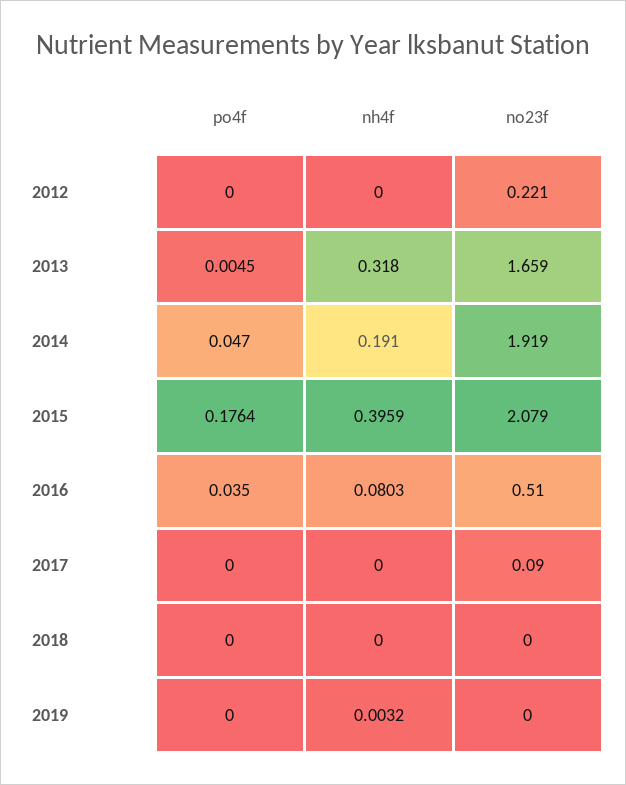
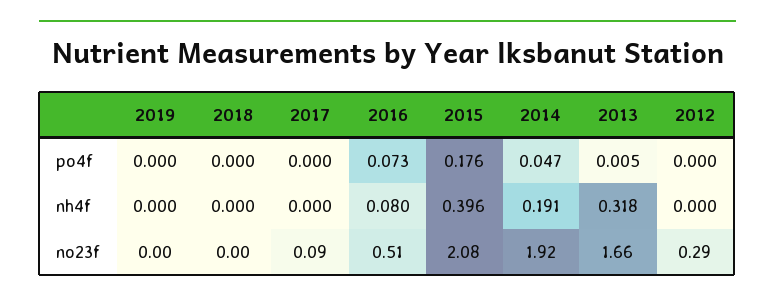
  {
    "po4f": {
      "2012": 0,
      "2013": 0.0045,
      "2014": 0.047,
      "2015": 0.1764,
-     "2016": 0.035,
+     "2016": 0.073,
      "2017": 0,
      "2018": 0,
      "2019": 0
    },
    "nh4f": {
      "2012": 0,
      "2013": 0.318,
      "2014": 0.191,
      "2015": 0.3959,
      "2016": 0.0803,
      "2017": 0,
      "2018": 0,
-     "2019": 0.0032
+     "2019": 0
    },
    "no23f": {
-     "2012": 0.221,
+     "2012": 0.29,
      "2013": 1.659,
      "2014": 1.919,
      "2015": 2.079,
      "2016": 0.51,
      "2017": 0.09,
      "2018": 0,
      "2019": 0
    }
  }

